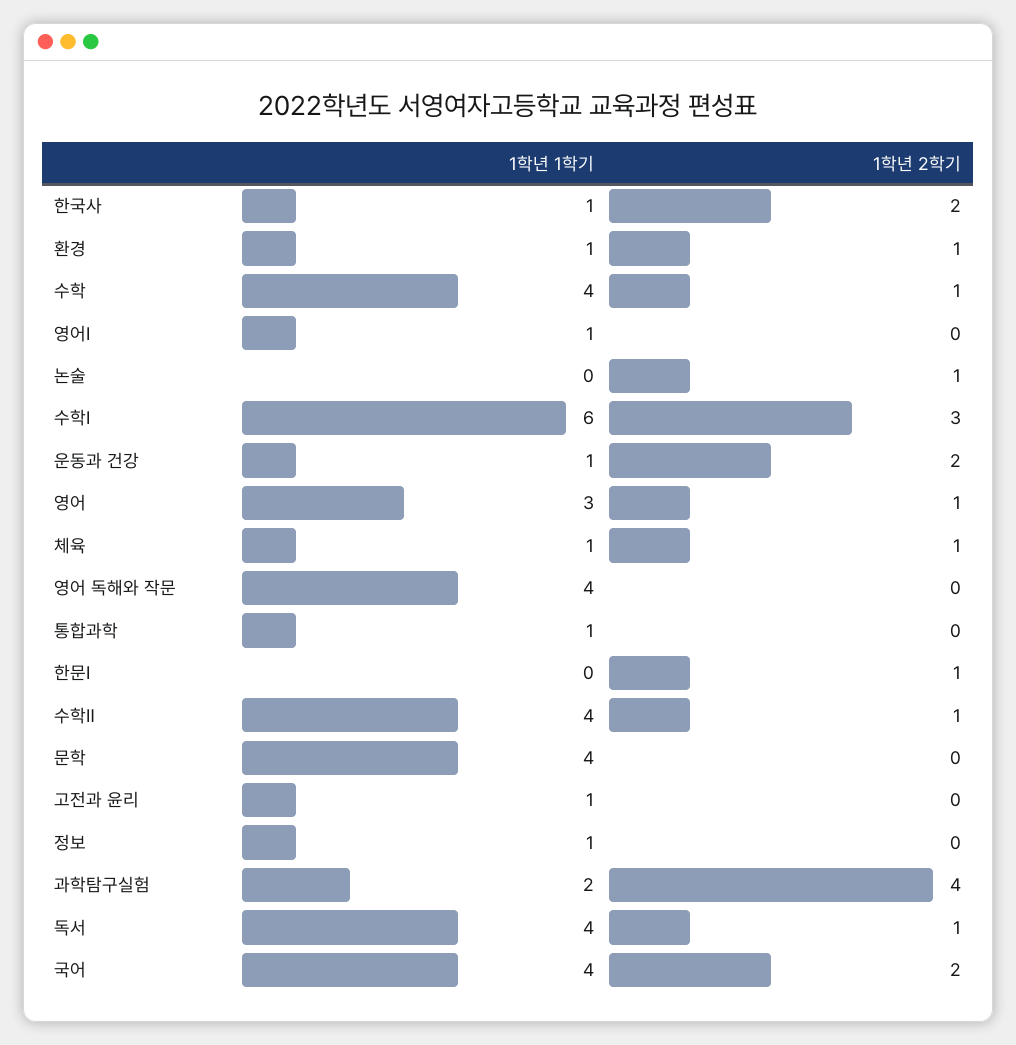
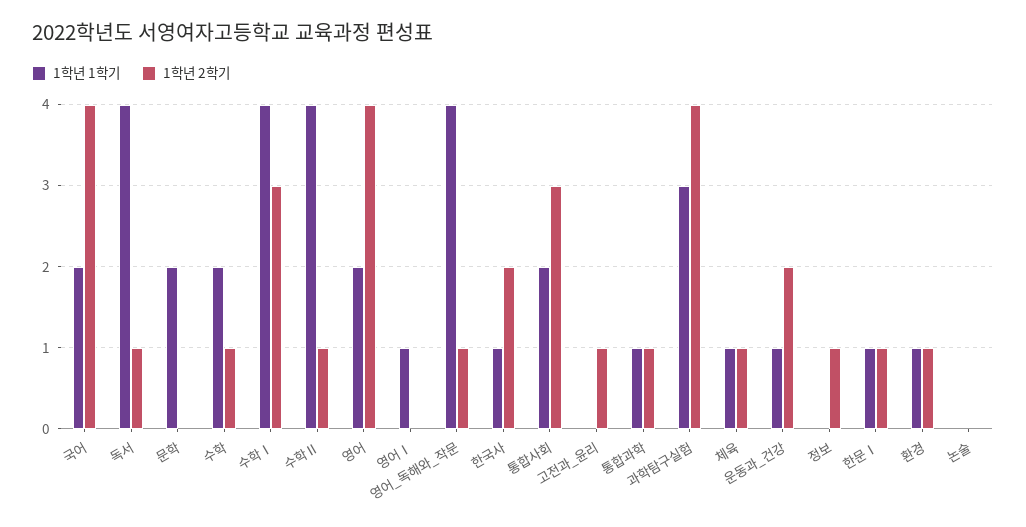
  {
    "1학년 1학기": {
      "한국사": 1,
      "환경": 1,
-     "수학": 4,
+     "수학": 2,
      "영어Ⅰ": 1,
      "논술": 0,
-     "수학Ⅰ": 6,
+     "수학Ⅰ": 4,
      "운동과 건강": 1,
-     "영어": 3,
+     "영어": 2,
      "체육": 1,
      "영어 독해와 작문": 4,
      "통합과학": 1,
-     "한문Ⅰ": 0,
+     "한문Ⅰ": 1,
      "수학Ⅱ": 4,
-     "문학": 4,
+     "문학": 2,
-     "고전과 윤리": 1,
+     "고전과 윤리": 0,
-     "정보": 1,
+     "정보": 0,
-     "과학탐구실험": 2,
+     "과학탐구실험": 3,
      "독서": 4,
-     "국어": 4
+     "국어": 2,
+     "통합사회": 2
    },
    "1학년 2학기": {
      "한국사": 2,
      "환경": 1,
      "수학": 1,
      "영어Ⅰ": 0,
-     "논술": 1,
+     "논술": 0,
      "수학Ⅰ": 3,
      "운동과 건강": 2,
-     "영어": 1,
+     "영어": 4,
      "체육": 1,
-     "영어 독해와 작문": 0,
+     "영어 독해와 작문": 1,
-     "통합과학": 0,
+     "통합과학": 1,
      "한문Ⅰ": 1,
      "수학Ⅱ": 1,
      "문학": 0,
-     "고전과 윤리": 0,
+     "고전과 윤리": 1,
-     "정보": 0,
+     "정보": 1,
      "과학탐구실험": 4,
      "독서": 1,
-     "국어": 2
+     "국어": 4,
+     "통합사회": 3
    }
  }

